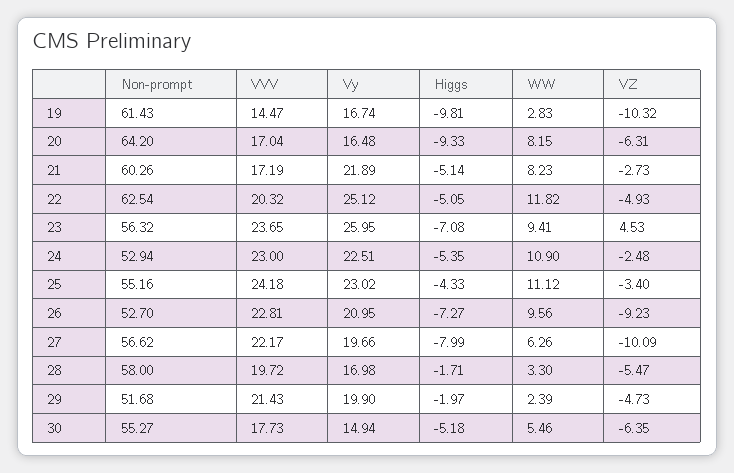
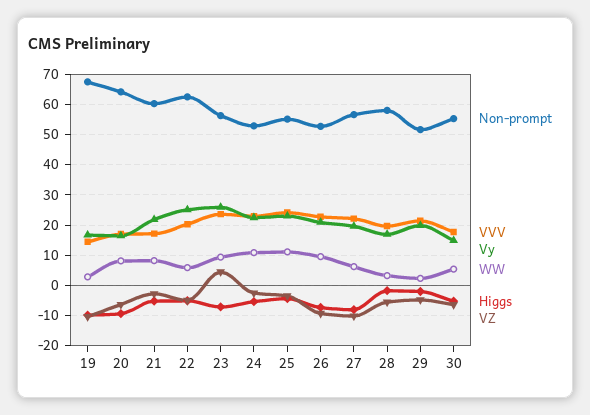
  {
    "Non-prompt": {
-     "19": 61.43,
+     "19": 68,
      "20": 64.2,
      "21": 60.26,
      "22": 62.54,
      "23": 56.32,
      "24": 52.94,
      "25": 55.16,
      "26": 52.7,
      "27": 56.62,
      "28": 58,
      "29": 51.68,
      "30": 55.27
    },
    "VVV": {
      "19": 14.47,
      "20": 17.04,
      "21": 17.19,
      "22": 20.32,
      "23": 23.65,
      "24": 23,
      "25": 24.18,
      "26": 22.81,
      "27": 22.17,
      "28": 19.72,
      "29": 21.43,
      "30": 17.73
    },
    "Vy": {
      "19": 16.74,
      "20": 16.48,
      "21": 21.89,
      "22": 25.12,
      "23": 25.95,
      "24": 22.51,
      "25": 23.02,
      "26": 20.95,
      "27": 19.66,
      "28": 16.98,
      "29": 19.9,
      "30": 14.94
    },
    "Higgs": {
      "19": -9.81,
      "20": -9.33,
      "21": -5.14,
      "22": -5.05,
      "23": -7.08,
      "24": -5.35,
      "25": -4.33,
      "26": -7.27,
      "27": -7.99,
      "28": -1.71,
      "29": -1.97,
      "30": -5.18
    },
    "WW": {
      "19": 2.83,
      "20": 8.15,
      "21": 8.23,
-     "22": 11.82,
+     "22": 6,
      "23": 9.41,
      "24": 10.9,
      "25": 11.12,
      "26": 9.56,
      "27": 6.26,
      "28": 3.3,
      "29": 2.39,
      "30": 5.46
    },
    "VZ": {
      "19": -10.32,
      "20": -6.31,
      "21": -2.73,
      "22": -4.93,
      "23": 4.53,
      "24": -2.48,
      "25": -3.4,
      "26": -9.23,
      "27": -10.09,
      "28": -5.47,
      "29": -4.73,
      "30": -6.35
    }
  }

